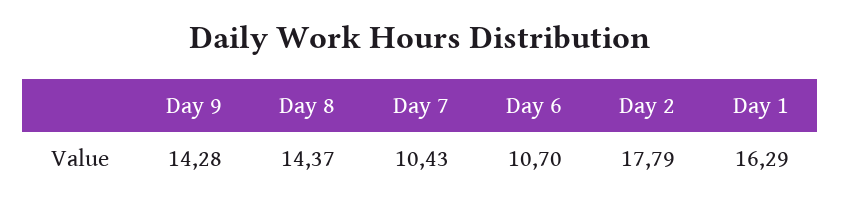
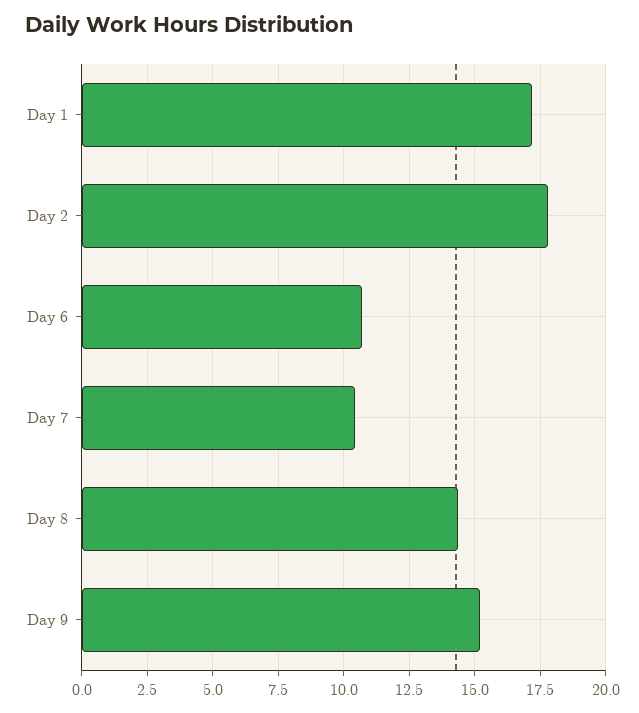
  {
-   "Day 9": 14.28,
+   "Day 9": 15.25,
    "Day 8": 14.37,
    "Day 7": 10.43,
    "Day 6": 10.7,
    "Day 2": 17.79,
-   "Day 1": 16.29
+   "Day 1": 17.25
  }

